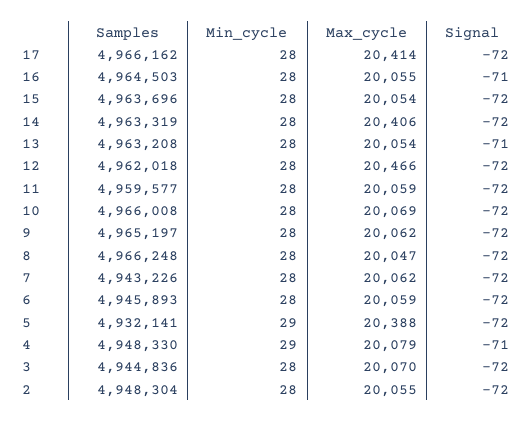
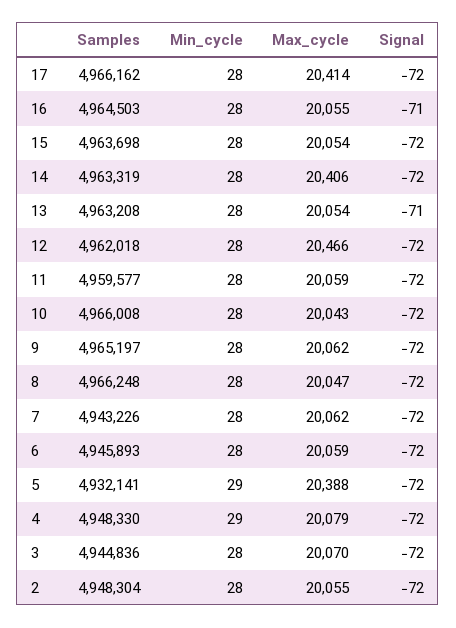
  {
    "Samples": {
      "17": 4966162,
      "16": 4964503,
-     "15": 4963696,
+     "15": 4963698,
      "14": 4963319,
      "13": 4963208,
      "12": 4962018,
      "11": 4959577,
      "10": 4966008,
      "9": 4965197,
      "8": 4966248,
      "7": 4943226,
      "6": 4945893,
      "5": 4932141,
      "4": 4948330,
      "3": 4944836,
      "2": 4948304
    },
    "Min_cycle": {
      "17": 28,
      "16": 28,
      "15": 28,
      "14": 28,
      "13": 28,
      "12": 28,
      "11": 28,
      "10": 28,
      "9": 28,
      "8": 28,
      "7": 28,
      "6": 28,
      "5": 29,
      "4": 29,
      "3": 28,
      "2": 28
    },
    "Max_cycle": {
      "17": 20414,
      "16": 20055,
      "15": 20054,
      "14": 20406,
      "13": 20054,
      "12": 20466,
      "11": 20059,
-     "10": 20069,
+     "10": 20043,
      "9": 20062,
      "8": 20047,
      "7": 20062,
      "6": 20059,
      "5": 20388,
      "4": 20079,
      "3": 20070,
      "2": 20055
    },
    "Signal": {
      "17": -72,
      "16": -71,
      "15": -72,
      "14": -72,
      "13": -71,
      "12": -72,
      "11": -72,
      "10": -72,
      "9": -72,
      "8": -72,
      "7": -72,
      "6": -72,
      "5": -72,
-     "4": -71,
+     "4": -72,
      "3": -72,
      "2": -72
    }
  }

